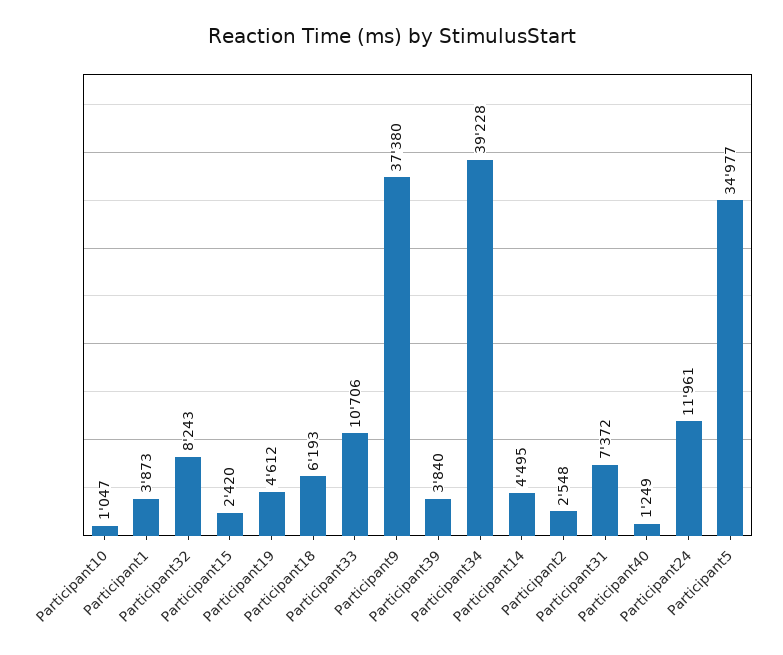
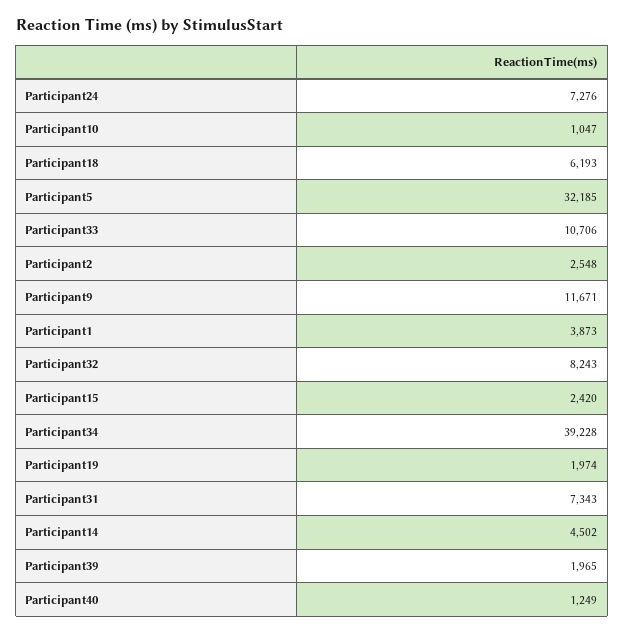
  {
    "Participant10": 1047,
    "Participant1": 3873,
    "Participant32": 8243,
    "Participant15": 2420,
-   "Participant19": 4612,
+   "Participant19": 1974,
    "Participant18": 6193,
    "Participant33": 10706,
-   "Participant9": 37380,
+   "Participant9": 11671,
-   "Participant39": 3840,
+   "Participant39": 1965,
    "Participant34": 39228,
-   "Participant14": 4495,
+   "Participant14": 4502,
    "Participant2": 2548,
-   "Participant31": 7372,
+   "Participant31": 7343,
    "Participant40": 1249,
-   "Participant24": 11961,
+   "Participant24": 7276,
-   "Participant5": 34977
+   "Participant5": 32185
  }

